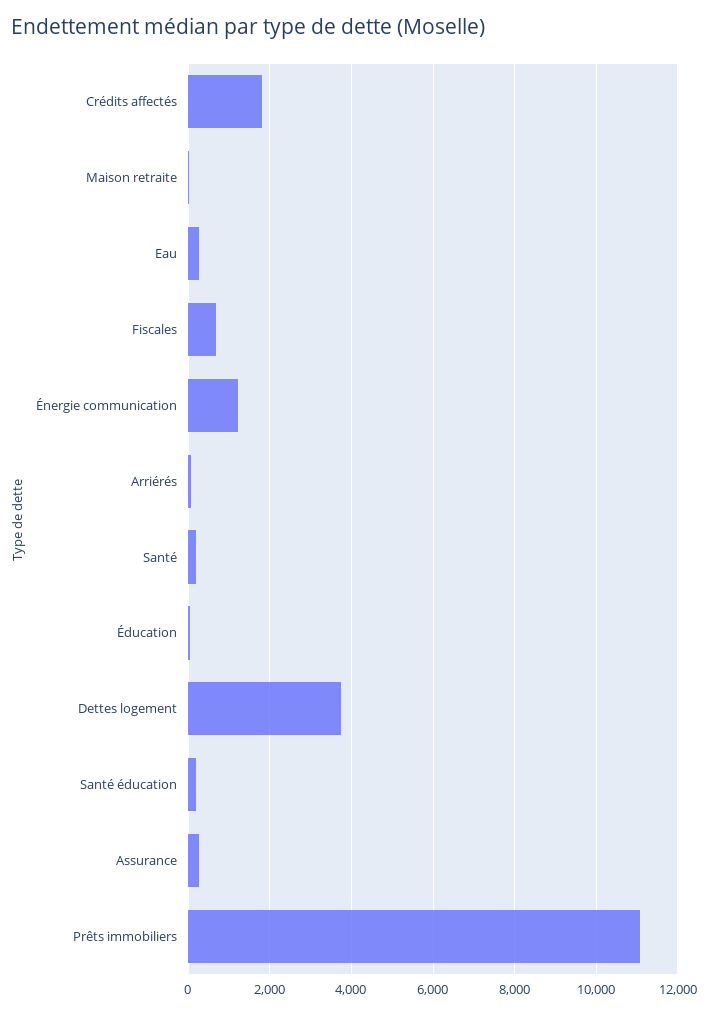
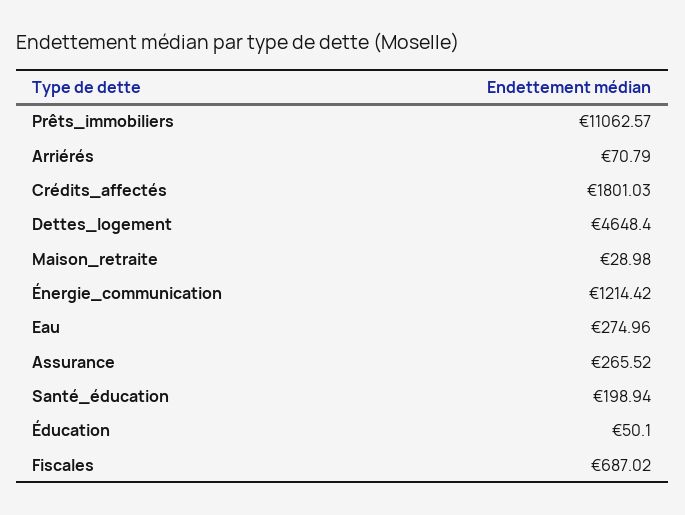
  {
    "Crédits affectés": 1801.03,
    "Maison retraite": 28.98,
    "Eau": 274.96,
    "Fiscales": 687.02,
    "Énergie communication": 1214.42,
    "Arriérés": 70.79,
-   "Santé": 200,
    "Éducation": 50.1,
-   "Dettes logement": 3800,
+   "Dettes logement": 4648.4,
    "Santé éducation": 198.94,
    "Assurance": 265.52,
    "Prêts immobiliers": 11062.57
  }

